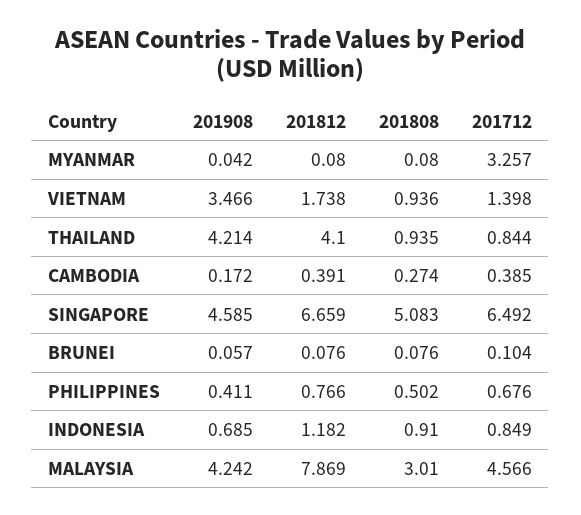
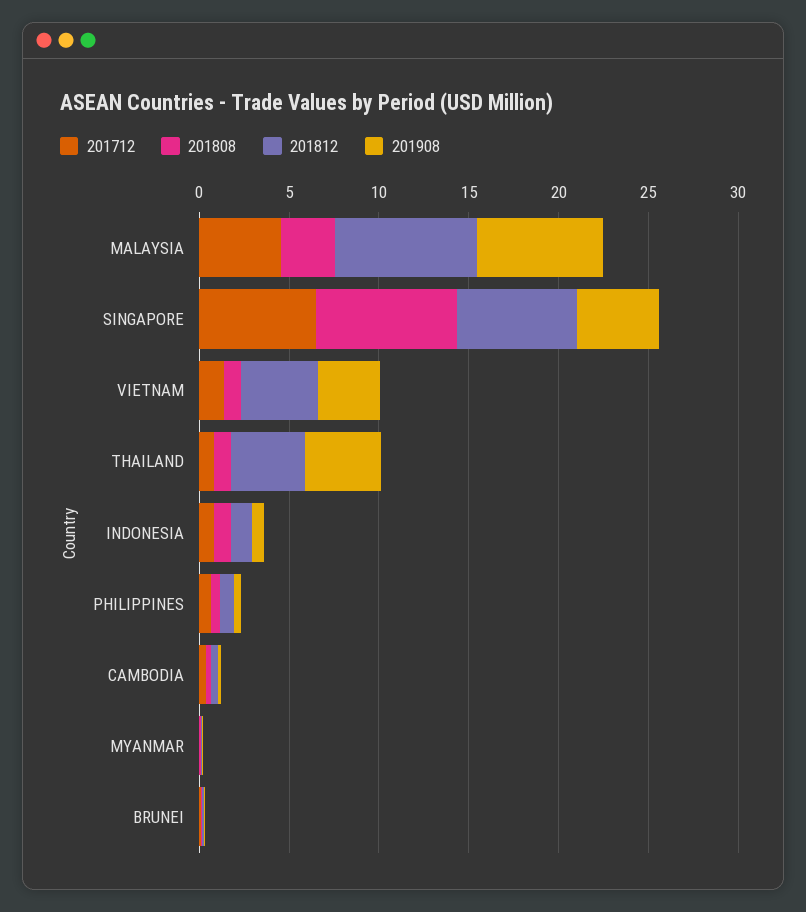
  {
    "201908": {
      "MYANMAR": 0.042,
      "VIETNAM": 3.466,
      "THAILAND": 4.214,
      "CAMBODIA": 0.172,
      "SINGAPORE": 4.585,
      "BRUNEI": 0.057,
      "PHILIPPINES": 0.411,
      "INDONESIA": 0.685,
-     "MALAYSIA": 4.242
+     "MALAYSIA": 7
    },
    "201812": {
      "MYANMAR": 0.08,
-     "VIETNAM": 1.738,
+     "VIETNAM": 4,
      "THAILAND": 4.1,
      "CAMBODIA": 0.391,
      "SINGAPORE": 6.659,
      "BRUNEI": 0.076,
      "PHILIPPINES": 0.766,
      "INDONESIA": 1.182,
      "MALAYSIA": 7.869
    },
    "201808": {
      "MYANMAR": 0.08,
      "VIETNAM": 0.936,
      "THAILAND": 0.935,
      "CAMBODIA": 0.274,
-     "SINGAPORE": 5.083,
+     "SINGAPORE": 8,
      "BRUNEI": 0.076,
      "PHILIPPINES": 0.502,
      "INDONESIA": 0.91,
      "MALAYSIA": 3.01
    },
    "201712": {
-     "MYANMAR": 3.257,
+     "MYANMAR": 0,
      "VIETNAM": 1.398,
      "THAILAND": 0.844,
      "CAMBODIA": 0.385,
      "SINGAPORE": 6.492,
      "BRUNEI": 0.104,
      "PHILIPPINES": 0.676,
      "INDONESIA": 0.849,
      "MALAYSIA": 4.566
    }
  }

